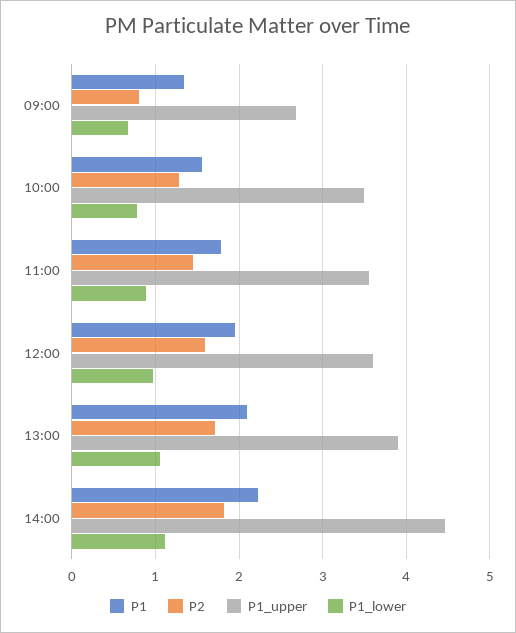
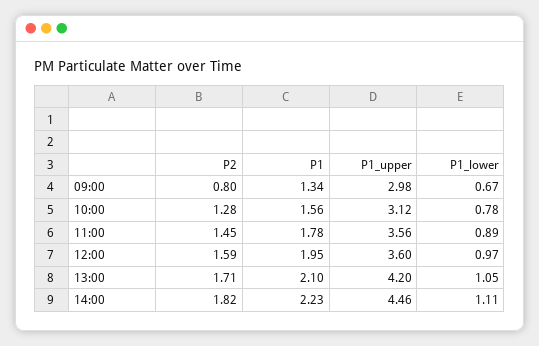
  {
    "P1": {
      "09:00": 1.34,
      "10:00": 1.56,
      "11:00": 1.78,
      "12:00": 1.95,
      "13:00": 2.1,
      "14:00": 2.23
    },
    "P2": {
      "09:00": 0.8,
      "10:00": 1.28,
      "11:00": 1.45,
      "12:00": 1.59,
      "13:00": 1.71,
      "14:00": 1.82
    },
    "P1_upper": {
-     "09:00": 2.7,
+     "09:00": 2.98,
-     "10:00": 3.5,
+     "10:00": 3.12,
      "11:00": 3.56,
      "12:00": 3.6,
-     "13:00": 3.9,
+     "13:00": 4.2,
      "14:00": 4.46
    },
    "P1_lower": {
      "09:00": 0.67,
      "10:00": 0.78,
      "11:00": 0.89,
      "12:00": 0.97,
      "13:00": 1.05,
      "14:00": 1.11
    }
  }

